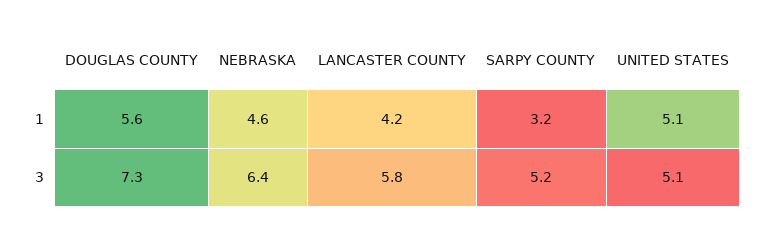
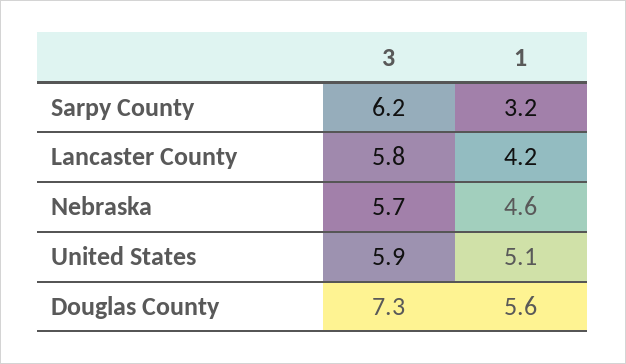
  {
    "DOUGLAS COUNTY": {
      "1": 5.6,
      "3": 7.3
    },
    "NEBRASKA": {
      "1": 4.6,
-     "3": 6.4
+     "3": 5.7
    },
    "LANCASTER COUNTY": {
      "1": 4.2,
      "3": 5.8
    },
    "SARPY COUNTY": {
      "1": 3.2,
-     "3": 5.2
+     "3": 6.2
    },
    "UNITED STATES": {
      "1": 5.1,
-     "3": 5.1
+     "3": 5.9
    }
  }

